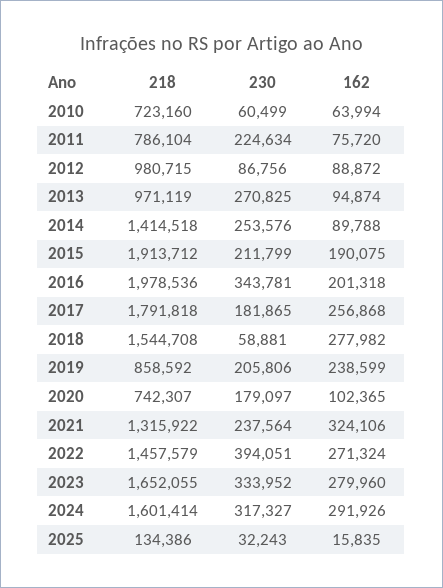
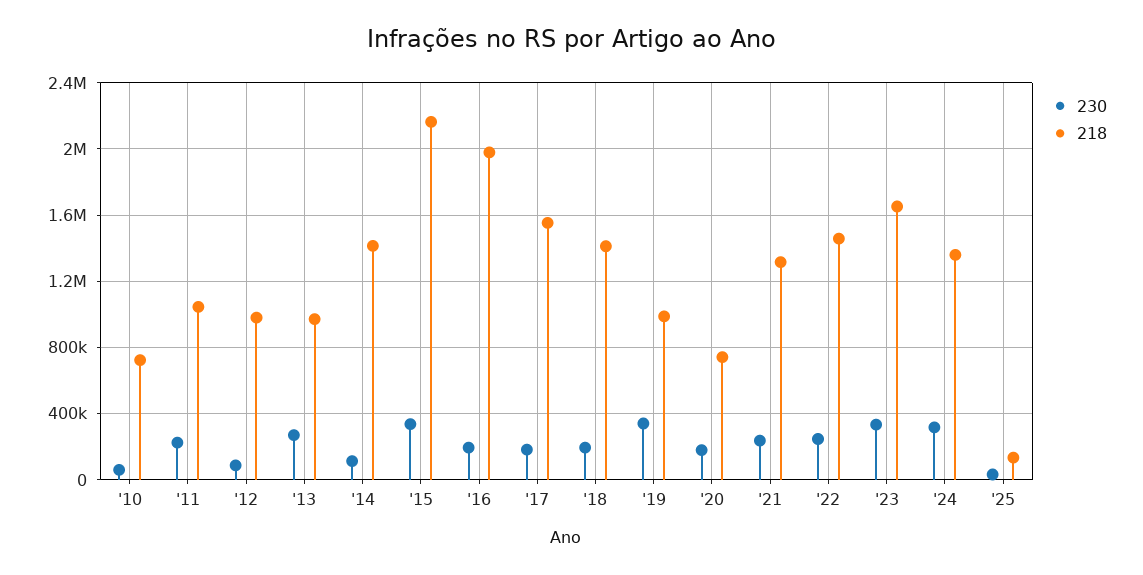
  {
    "218": {
      "2010": 723160,
-     "2011": 786104,
+     "2011": 1050000,
      "2012": 980715,
      "2013": 971119,
      "2014": 1414518,
-     "2015": 1913712,
+     "2015": 2150000,
      "2016": 1978536,
-     "2017": 1791818,
+     "2017": 1550000,
-     "2018": 1544708,
+     "2018": 1400000,
-     "2019": 858592,
+     "2019": 1000000,
      "2020": 742307,
      "2021": 1315922,
      "2022": 1457579,
      "2023": 1652055,
-     "2024": 1601414,
+     "2024": 1350000,
      "2025": 134386
    },
    "230": {
      "2010": 60499,
      "2011": 224634,
      "2012": 86756,
      "2013": 270825,
-     "2014": 253576,
+     "2014": 100000,
-     "2015": 211799,
+     "2015": 350000,
-     "2016": 343781,
+     "2016": 200000,
      "2017": 181865,
-     "2018": 58881,
+     "2018": 200000,
-     "2019": 205806,
+     "2019": 350000,
      "2020": 179097,
      "2021": 237564,
-     "2022": 394051,
+     "2022": 250000,
      "2023": 333952,
      "2024": 317327,
      "2025": 32243
-   },
+   }
-   "162": {
-     "2010": 63994,
-     "2011": 75720,
-     "2012": 88872,
-     "2013": 94874,
-     "2014": 89788,
-     "2015": 190075,
-     "2016": 201318,
-     "2017": 256868,
-     "2018": 277982,
-     "2019": 238599,
-     "2020": 102365,
-     "2021": 324106,
-     "2022": 271324,
-     "2023": 279960,
-     "2024": 291926,
-     "2025": 15835
-   }
  }

